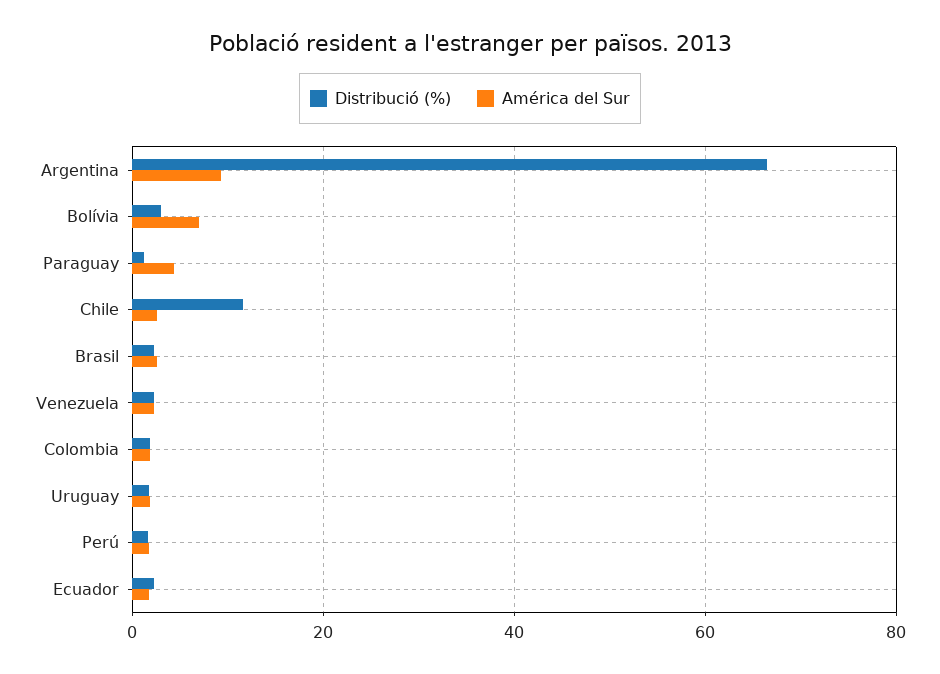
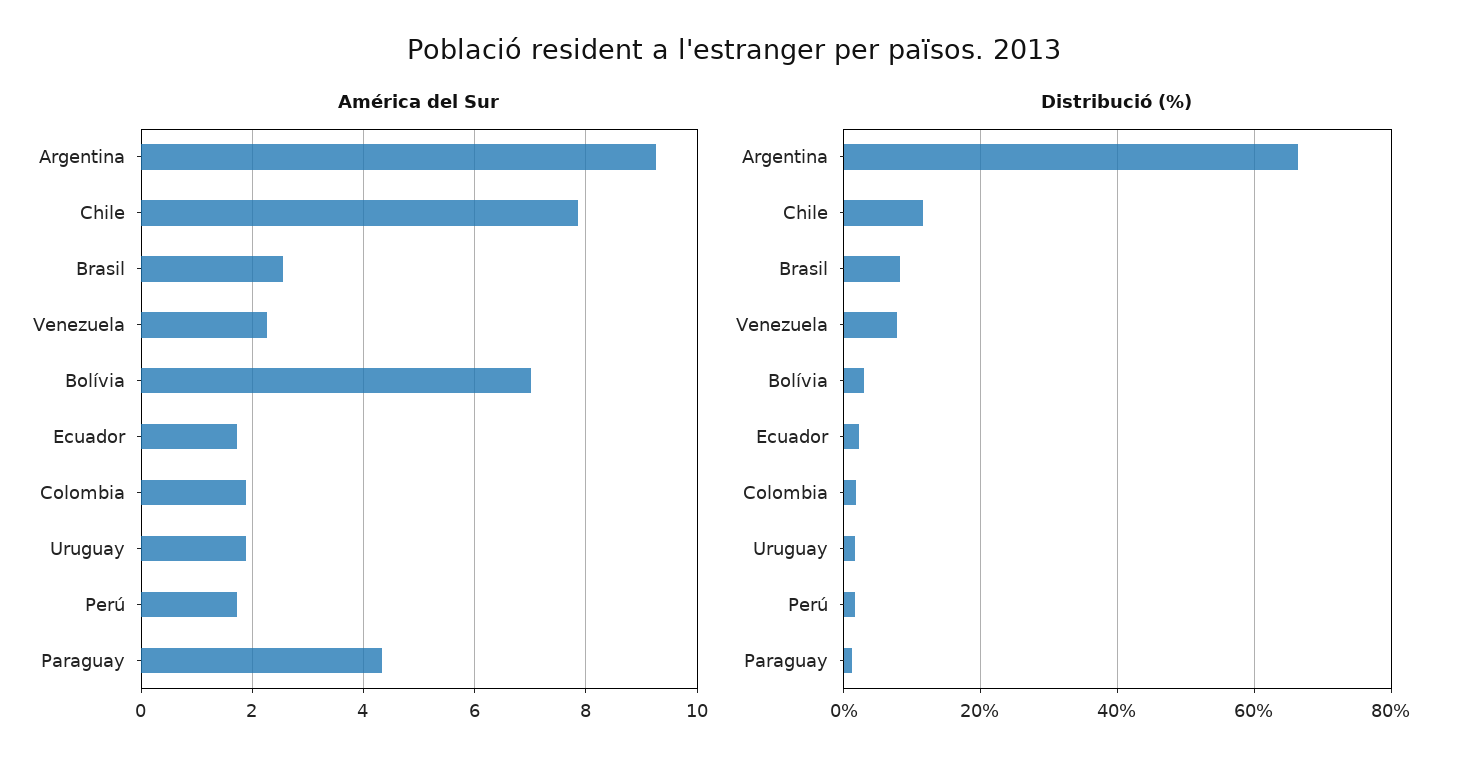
  {
    "Distribució (%)": {
      "Argentina": 66,
      "Bolívia": 4,
      "Paraguay": 2,
      "Chile": 12,
-     "Brasil": 2,
+     "Brasil": 8,
-     "Venezuela": 2,
+     "Venezuela": 8,
      "Colombia": 2,
      "Uruguay": 2,
      "Perú": 2,
      "Ecuador": 2
    },
    "América del Sur": {
      "Argentina": 9.2,
      "Bolívia": 7,
      "Paraguay": 4.4,
-     "Chile": 2,
+     "Chile": 7.8,
      "Brasil": 2.6,
      "Venezuela": 2.2,
      "Colombia": 1.8,
      "Uruguay": 1.8,
      "Perú": 1.8,
      "Ecuador": 1.8
    }
  }

